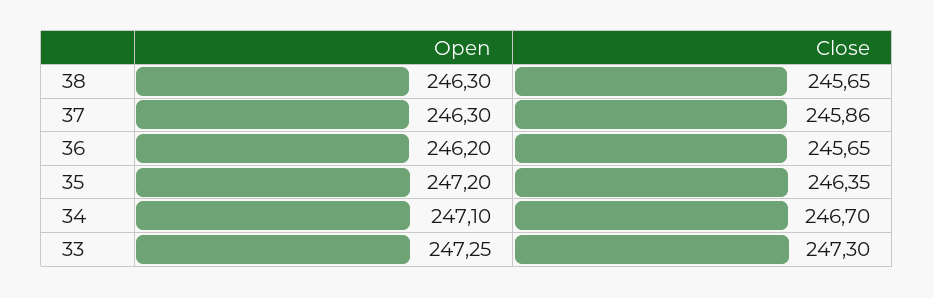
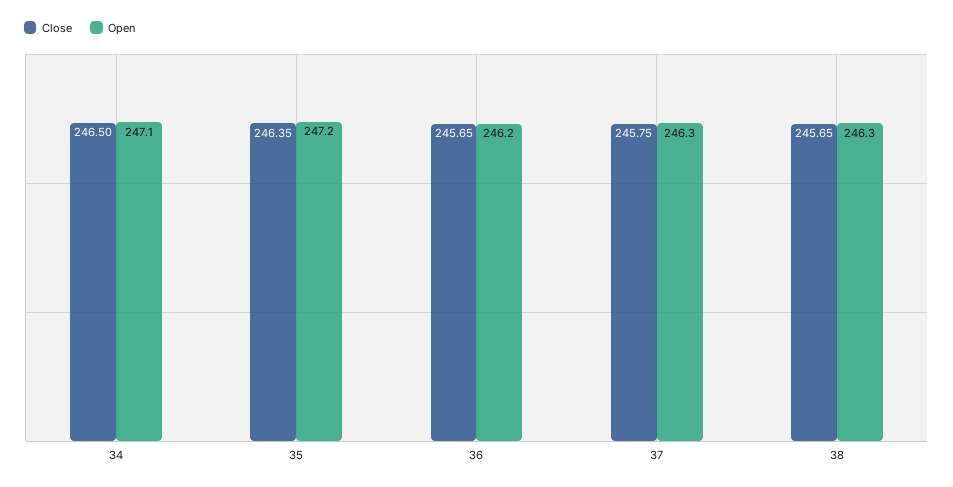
  {
    "Open": {
      "38": 246.3,
      "37": 246.3,
      "36": 246.2,
      "35": 247.2,
-     "34": 247.1,
+     "34": 247.1
-     "33": 247.25
    },
    "Close": {
      "38": 245.65,
-     "37": 245.86,
+     "37": 245.75,
      "36": 245.65,
      "35": 246.35,
-     "34": 246.7,
+     "34": 246.5
-     "33": 247.3
    }
  }

